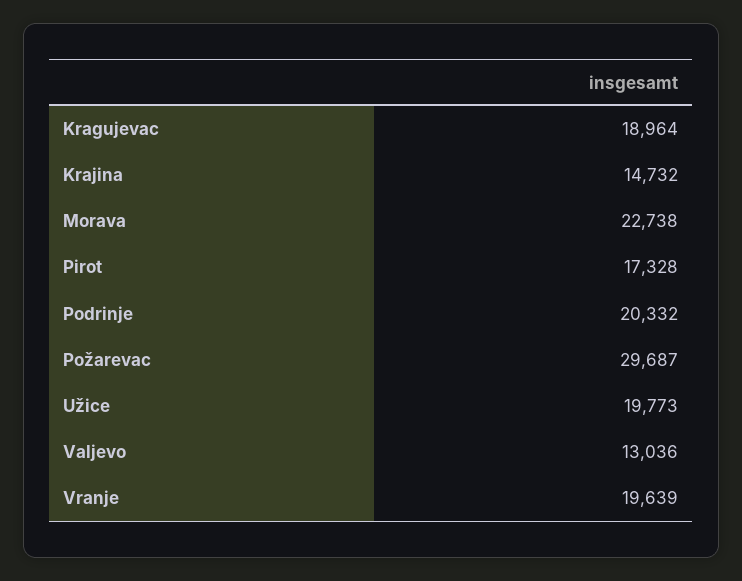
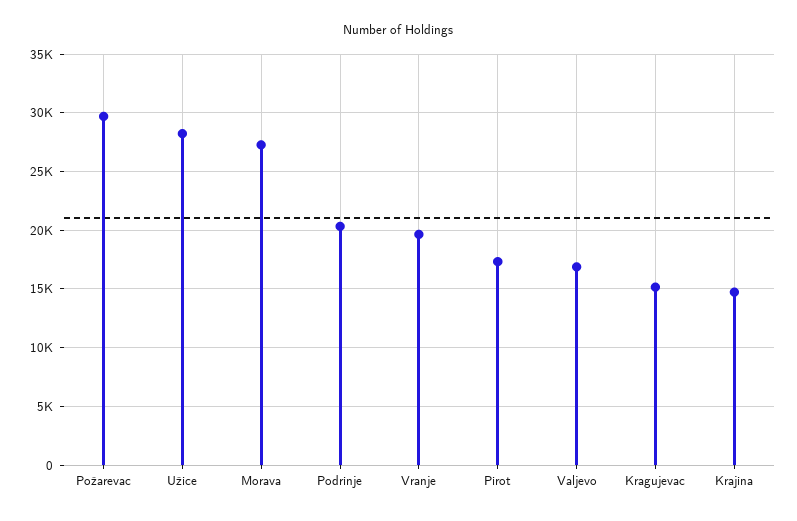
  {
-   "Kragujevac": 18964,
+   "Kragujevac": 15000,
    "Krajina": 14732,
-   "Morava": 22738,
+   "Morava": 27000,
    "Pirot": 17328,
    "Podrinje": 20332,
    "Požarevac": 29687,
-   "Užice": 19773,
+   "Užice": 28000,
-   "Valjevo": 13036,
+   "Valjevo": 17000,
    "Vranje": 19639
  }

